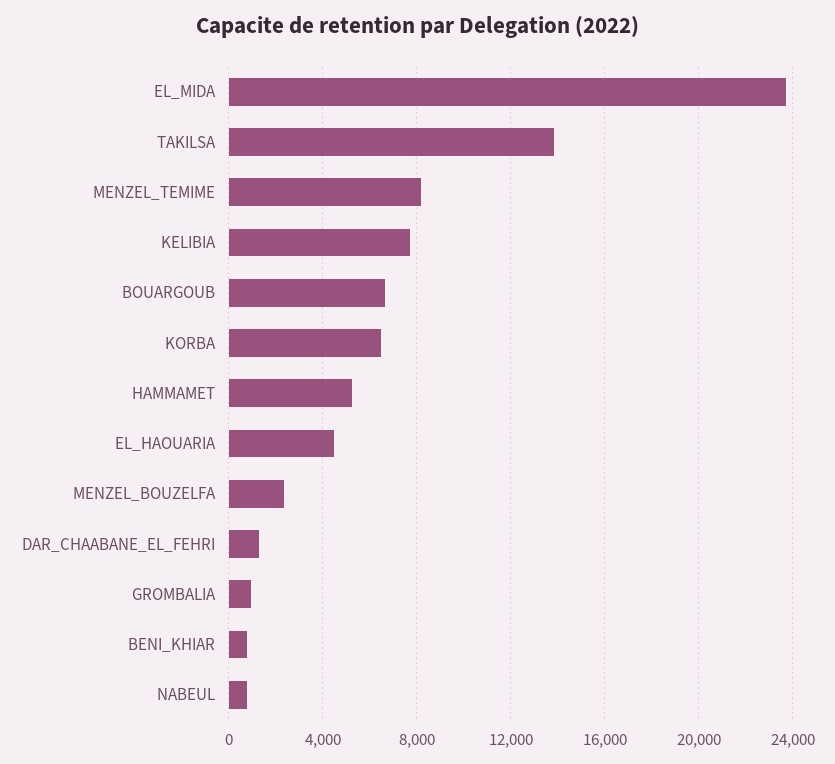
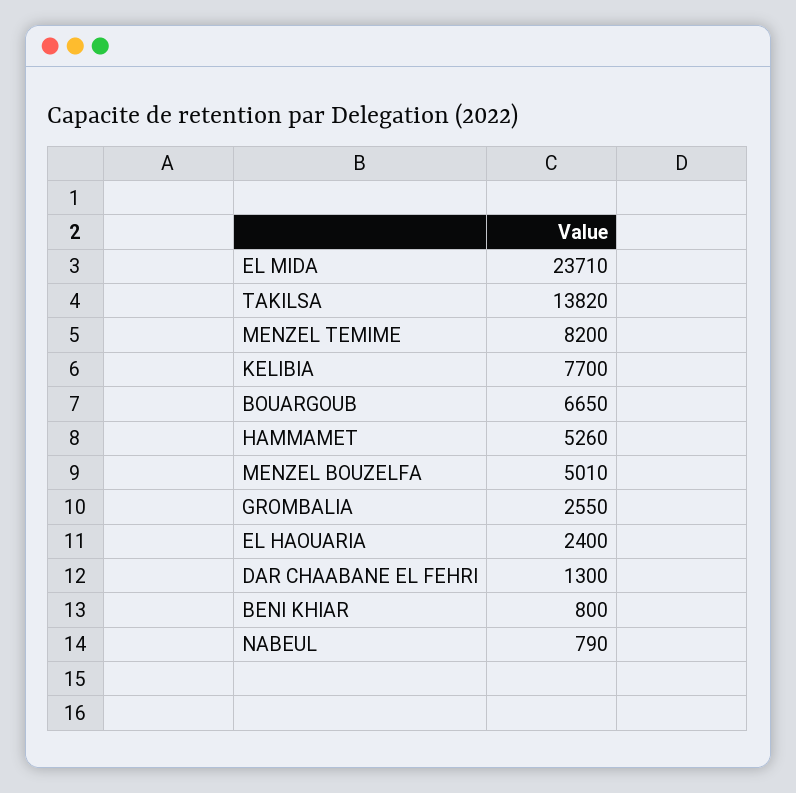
  {
    "EL_MIDA": 23710,
    "TAKILSA": 13820,
    "MENZEL_TEMIME": 8200,
    "KELIBIA": 7700,
    "BOUARGOUB": 6650,
-   "KORBA": 6500,
    "HAMMAMET": 5260,
-   "EL_HAOUARIA": 4500,
+   "EL_HAOUARIA": 2400,
-   "MENZEL_BOUZELFA": 2500,
+   "MENZEL_BOUZELFA": 5010,
    "DAR_CHAABANE_EL_FEHRI": 1300,
-   "GROMBALIA": 1000,
+   "GROMBALIA": 2550,
    "BENI_KHIAR": 800,
    "NABEUL": 790
  }

